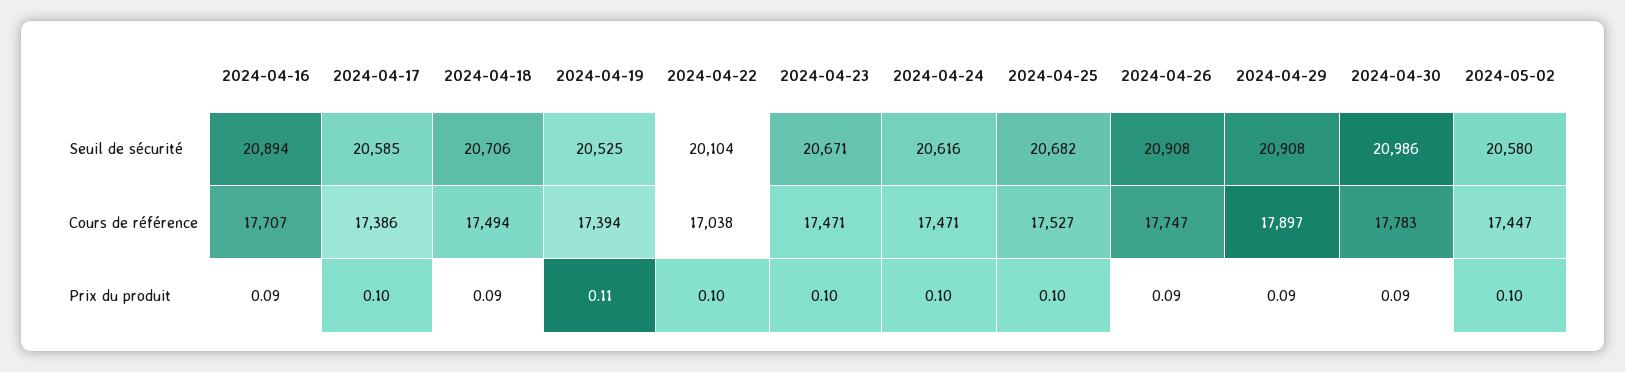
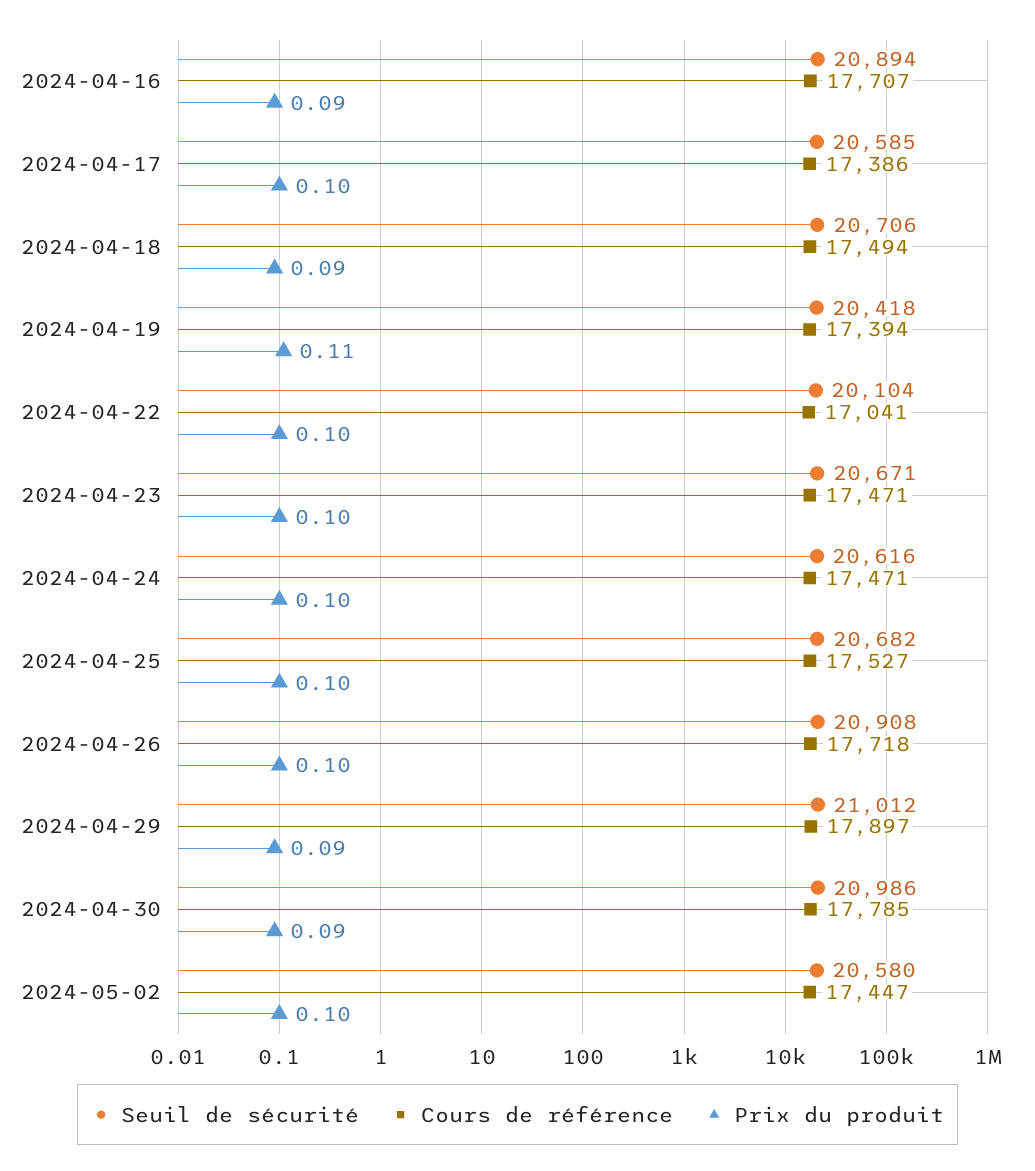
  {
    "Seuil de sécurité": {
      "2024-04-16": 20894,
      "2024-04-17": 20585,
      "2024-04-18": 20706,
-     "2024-04-19": 20525,
+     "2024-04-19": 20418,
      "2024-04-22": 20104,
      "2024-04-23": 20671,
      "2024-04-24": 20616,
      "2024-04-25": 20682,
      "2024-04-26": 20908,
-     "2024-04-29": 20908,
+     "2024-04-29": 21012,
      "2024-04-30": 20986,
      "2024-05-02": 20580
    },
    "Cours de référence": {
      "2024-04-16": 17707,
      "2024-04-17": 17386,
      "2024-04-18": 17494,
      "2024-04-19": 17394,
-     "2024-04-22": 17038,
+     "2024-04-22": 17041,
      "2024-04-23": 17471,
      "2024-04-24": 17471,
      "2024-04-25": 17527,
-     "2024-04-26": 17747,
+     "2024-04-26": 17718,
      "2024-04-29": 17897,
-     "2024-04-30": 17783,
+     "2024-04-30": 17785,
      "2024-05-02": 17447
    },
    "Prix du produit": {
      "2024-04-16": 0.09,
      "2024-04-17": 0.1,
      "2024-04-18": 0.09,
      "2024-04-19": 0.11,
      "2024-04-22": 0.1,
      "2024-04-23": 0.1,
      "2024-04-24": 0.1,
      "2024-04-25": 0.1,
-     "2024-04-26": 0.09,
+     "2024-04-26": 0.1,
      "2024-04-29": 0.09,
      "2024-04-30": 0.09,
      "2024-05-02": 0.1
    }
  }

